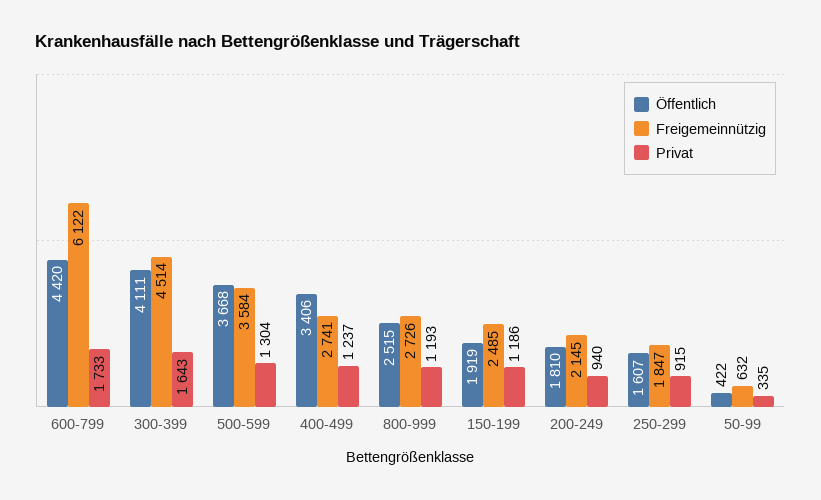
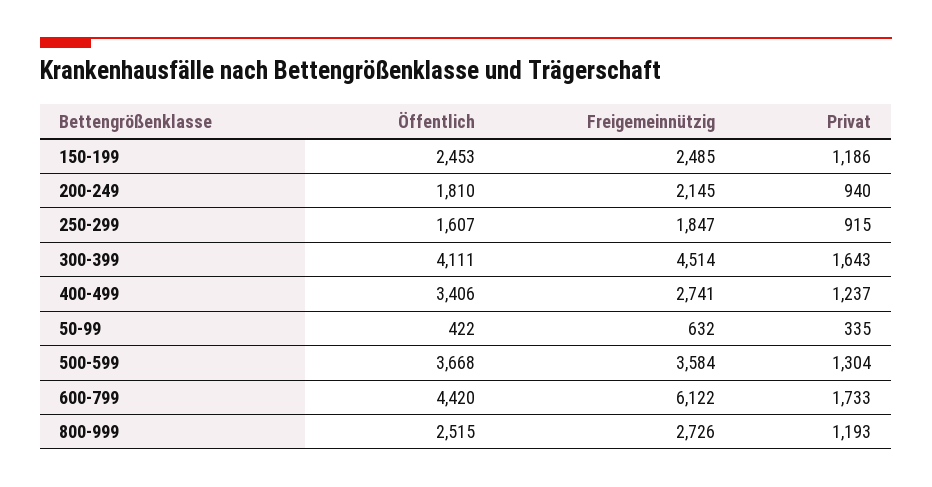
  {
    "Öffentlich": {
      "600-799": 4420,
      "300-399": 4111,
      "500-599": 3668,
      "400-499": 3406,
      "800-999": 2515,
-     "150-199": 1919,
+     "150-199": 2453,
      "200-249": 1810,
      "250-299": 1607,
      "50-99": 422
    },
    "Freigemeinnützig": {
      "600-799": 6122,
      "300-399": 4514,
      "500-599": 3584,
      "400-499": 2741,
      "800-999": 2726,
      "150-199": 2485,
      "200-249": 2145,
      "250-299": 1847,
      "50-99": 632
    },
    "Privat": {
      "600-799": 1733,
      "300-399": 1643,
      "500-599": 1304,
      "400-499": 1237,
      "800-999": 1193,
      "150-199": 1186,
      "200-249": 940,
      "250-299": 915,
      "50-99": 335
    }
  }

